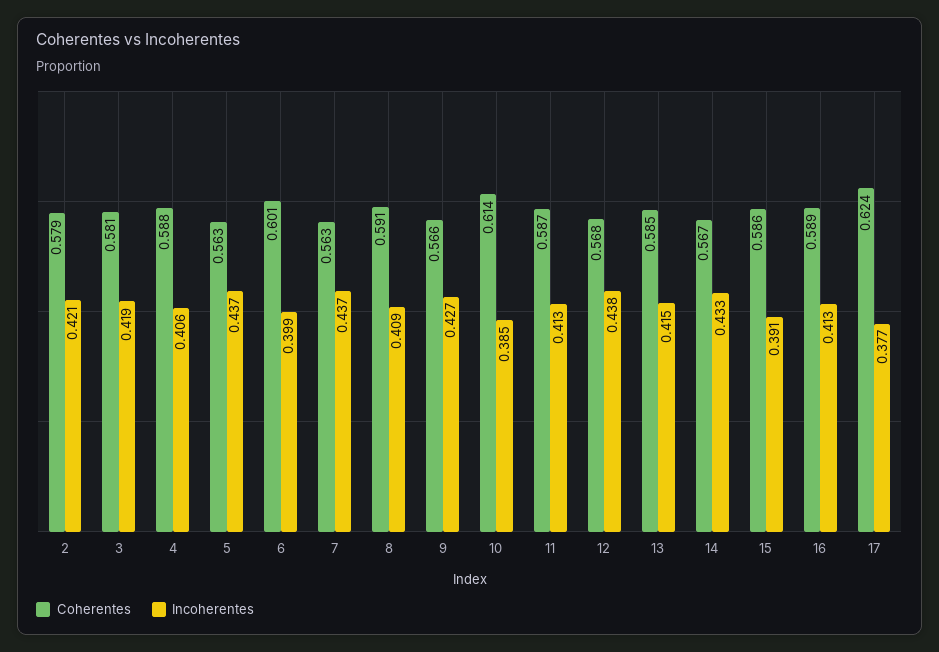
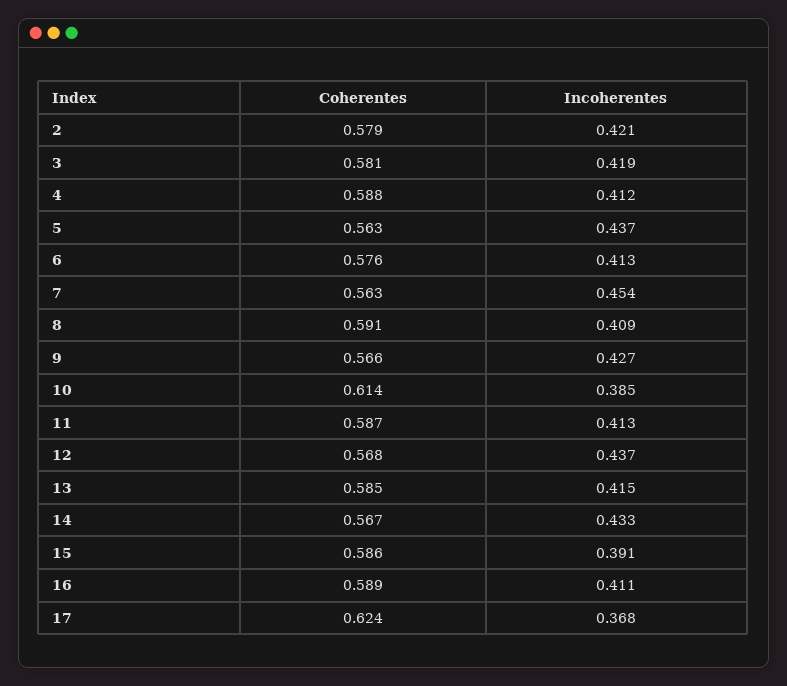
  {
    "Coherentes": {
      "2": 0.579,
      "3": 0.581,
      "4": 0.588,
      "5": 0.563,
-     "6": 0.601,
+     "6": 0.576,
      "7": 0.563,
      "8": 0.591,
      "9": 0.566,
      "10": 0.614,
      "11": 0.587,
      "12": 0.568,
      "13": 0.585,
      "14": 0.567,
      "15": 0.586,
      "16": 0.589,
      "17": 0.624
    },
    "Incoherentes": {
      "2": 0.421,
      "3": 0.419,
-     "4": 0.406,
+     "4": 0.412,
      "5": 0.437,
-     "6": 0.399,
+     "6": 0.413,
-     "7": 0.437,
+     "7": 0.454,
      "8": 0.409,
      "9": 0.427,
      "10": 0.385,
      "11": 0.413,
-     "12": 0.438,
+     "12": 0.437,
      "13": 0.415,
      "14": 0.433,
      "15": 0.391,
-     "16": 0.413,
+     "16": 0.411,
-     "17": 0.377
+     "17": 0.368
    }
  }

